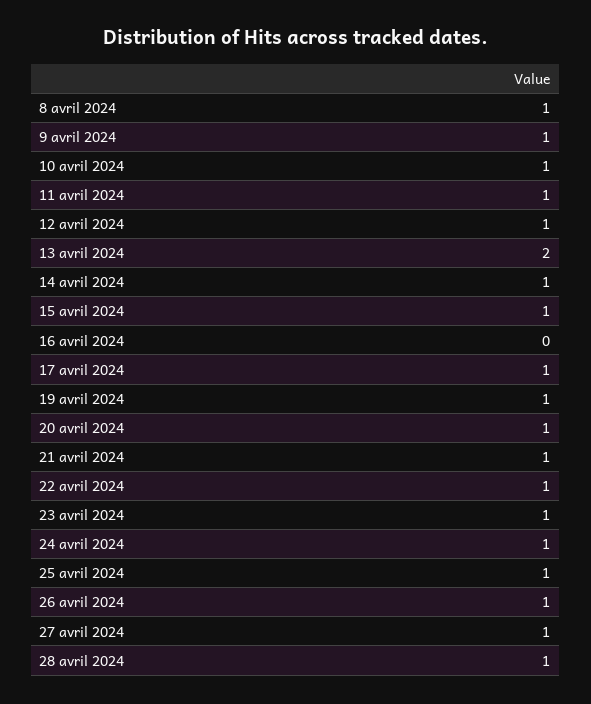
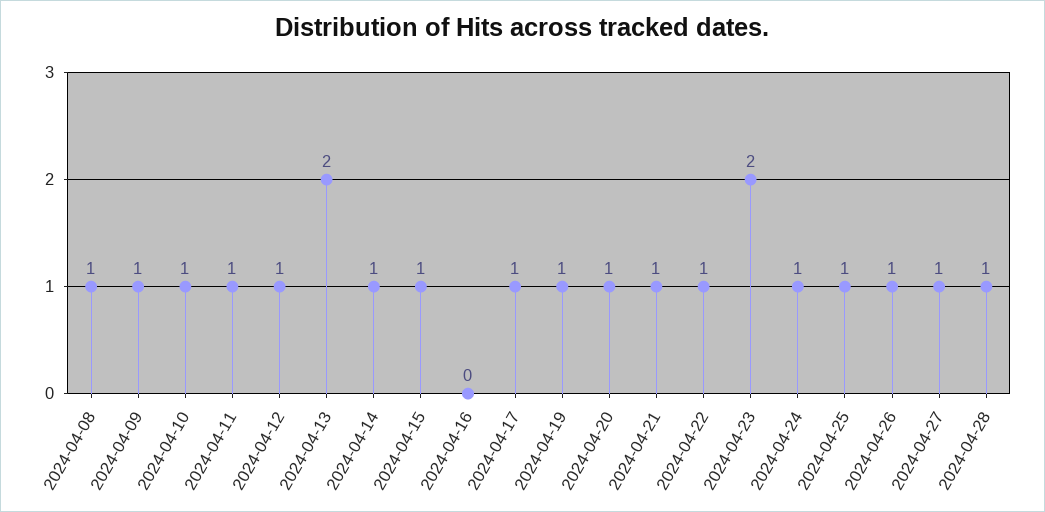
  {
    "8 avril 2024": 1,
    "9 avril 2024": 1,
    "10 avril 2024": 1,
    "11 avril 2024": 1,
    "12 avril 2024": 1,
    "13 avril 2024": 2,
    "14 avril 2024": 1,
    "15 avril 2024": 1,
    "16 avril 2024": 0,
    "17 avril 2024": 1,
    "19 avril 2024": 1,
    "20 avril 2024": 1,
    "21 avril 2024": 1,
    "22 avril 2024": 1,
-   "23 avril 2024": 1,
+   "23 avril 2024": 2,
    "24 avril 2024": 1,
    "25 avril 2024": 1,
    "26 avril 2024": 1,
    "27 avril 2024": 1,
    "28 avril 2024": 1
  }

